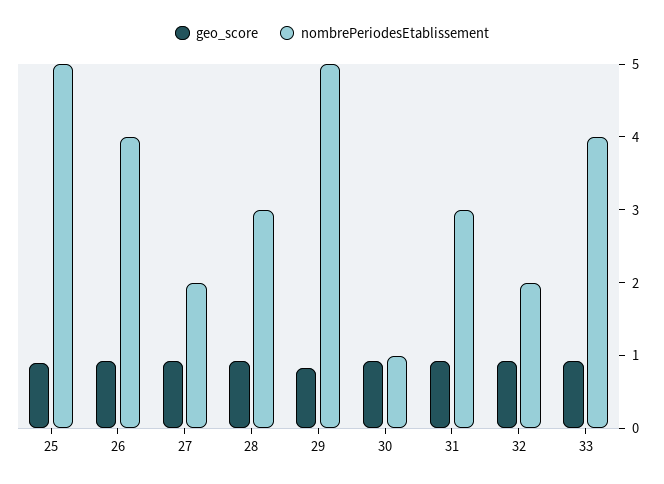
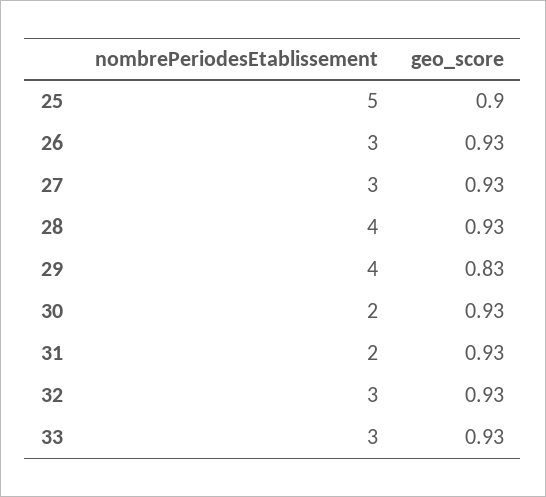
  {
    "geo_score": {
      "25": 0.9,
      "26": 0.93,
      "27": 0.93,
      "28": 0.93,
      "29": 0.83,
      "30": 0.93,
      "31": 0.93,
      "32": 0.93,
      "33": 0.93
    },
    "nombrePeriodesEtablissement": {
      "25": 5,
-     "26": 4,
+     "26": 3,
-     "27": 2,
+     "27": 3,
-     "28": 3,
+     "28": 4,
-     "29": 5,
+     "29": 4,
-     "30": 1,
+     "30": 2,
-     "31": 3,
+     "31": 2,
-     "32": 2,
+     "32": 3,
-     "33": 4
+     "33": 3
    }
  }

